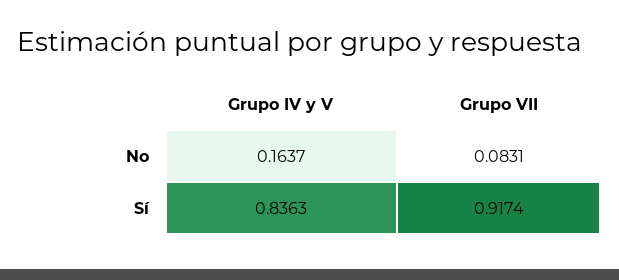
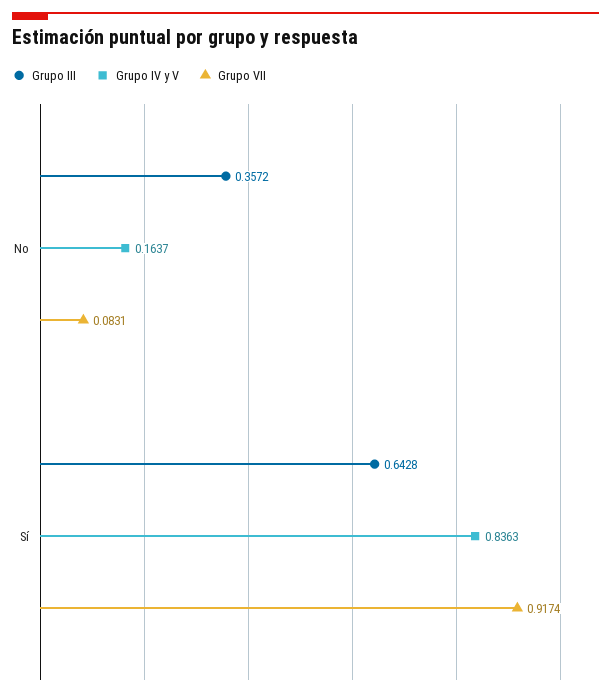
  {
    "Grupo IV y V": {
      "No": 0.1637,
      "Sí": 0.8363
    },
    "Grupo VII": {
      "No": 0.0831,
      "Sí": 0.9174
-   }
+   },
+   "Grupo III": {
+     "No": 0.3572,
+     "Sí": 0.6428
+   }
  }

